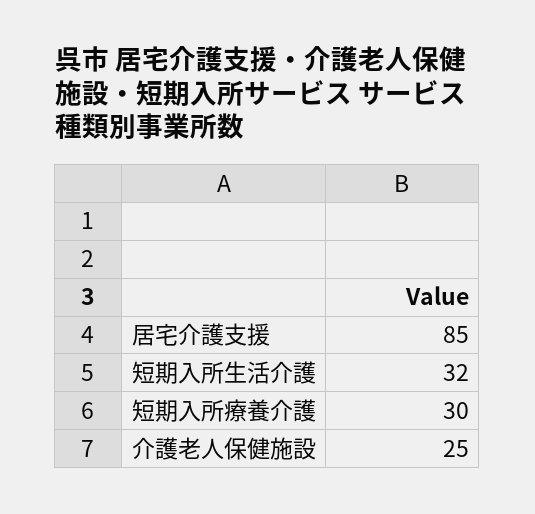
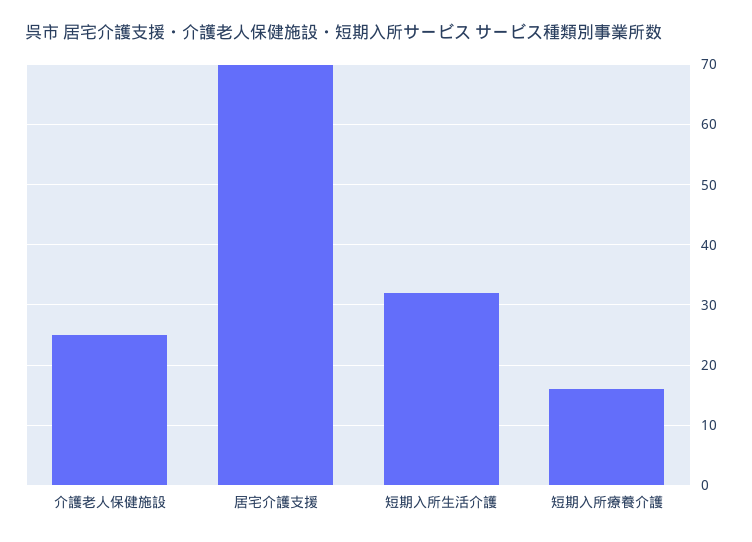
  {
-   "居宅介護支援": 85,
+   "居宅介護支援": 70,
    "短期入所生活介護": 32,
-   "短期入所療養介護": 30,
+   "短期入所療養介護": 16,
    "介護老人保健施設": 25
  }

